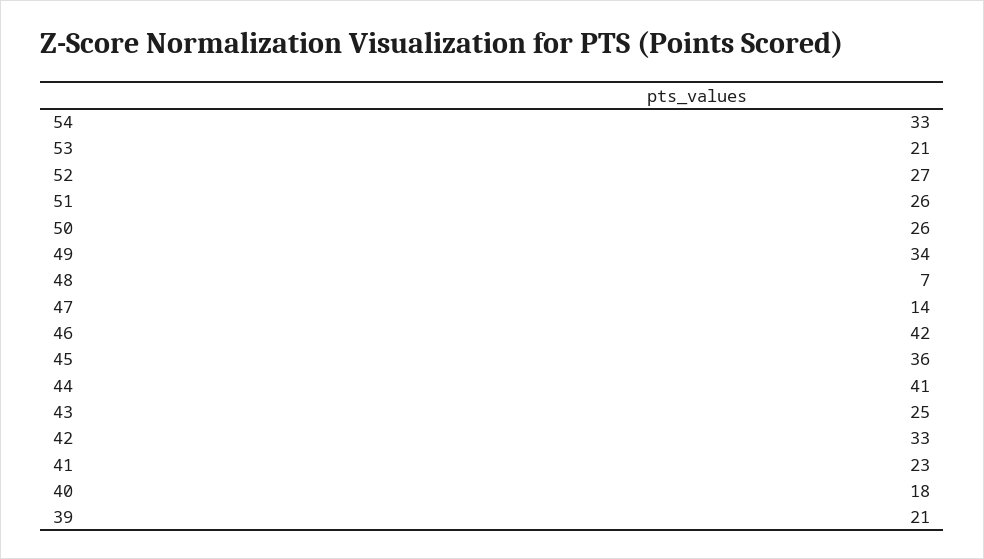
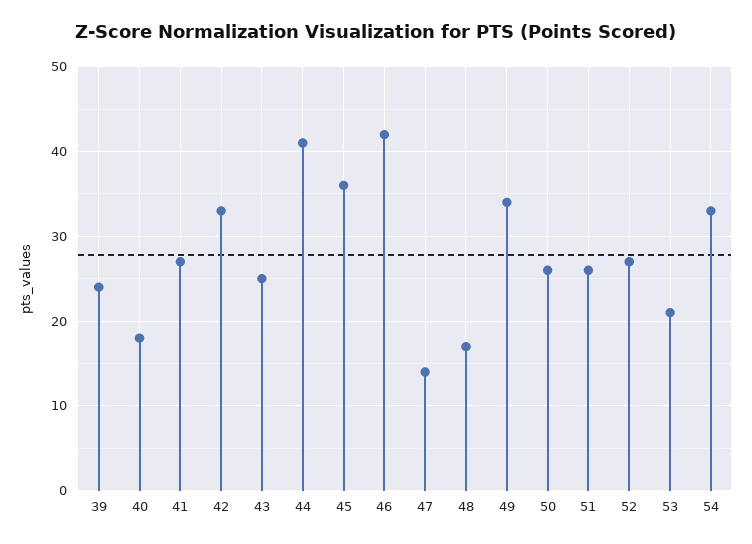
  {
    "54": 33,
    "53": 21,
    "52": 27,
    "51": 26,
    "50": 26,
    "49": 34,
-   "48": 7,
+   "48": 17,
    "47": 14,
    "46": 42,
    "45": 36,
    "44": 41,
    "43": 25,
    "42": 33,
-   "41": 23,
+   "41": 27,
    "40": 18,
-   "39": 21
+   "39": 24
  }

